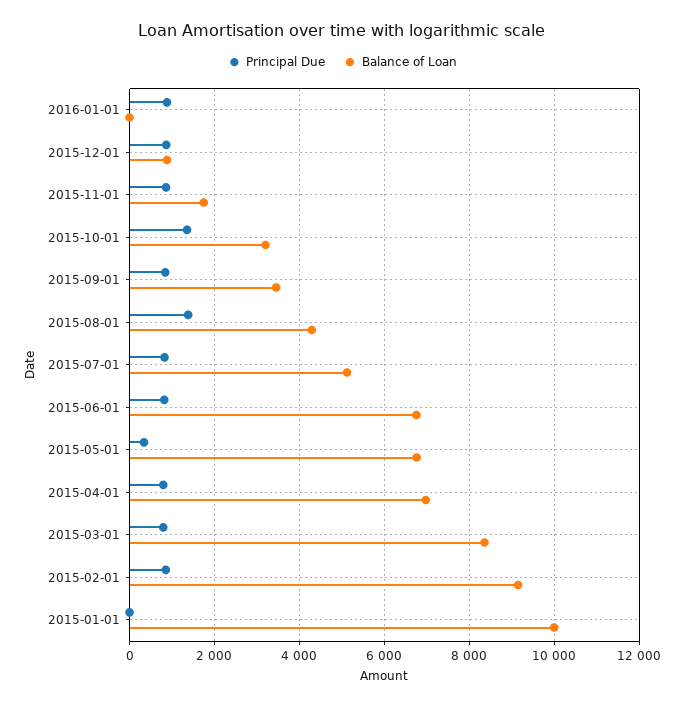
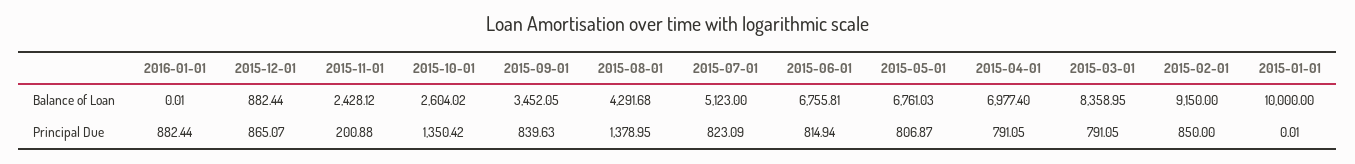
  {
    "Principal Due": {
      "2016-01-01": 882.44,
      "2015-12-01": 865.07,
-     "2015-11-01": 800,
+     "2015-11-01": 200.88,
      "2015-10-01": 1350.42,
      "2015-09-01": 839.63,
      "2015-08-01": 1378.95,
      "2015-07-01": 823.09,
      "2015-06-01": 814.94,
-     "2015-05-01": 400,
+     "2015-05-01": 806.87,
      "2015-04-01": 791.05,
      "2015-03-01": 791.05,
      "2015-02-01": 850,
      "2015-01-01": 0.01
    },
    "Balance of Loan": {
      "2016-01-01": 0.01,
      "2015-12-01": 882.44,
-     "2015-11-01": 1800,
+     "2015-11-01": 2428.12,
-     "2015-10-01": 3200,
+     "2015-10-01": 2604.02,
      "2015-09-01": 3452.05,
      "2015-08-01": 4291.68,
      "2015-07-01": 5123,
      "2015-06-01": 6755.81,
      "2015-05-01": 6761.03,
      "2015-04-01": 6977.4,
      "2015-03-01": 8358.95,
      "2015-02-01": 9150,
      "2015-01-01": 10000
    }
  }

